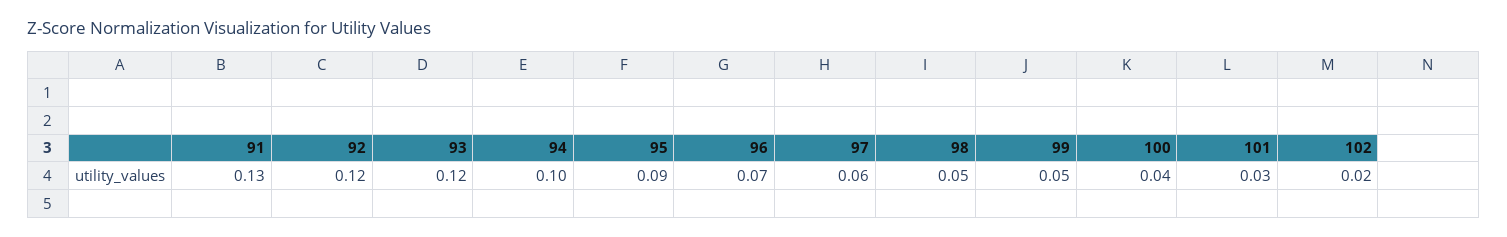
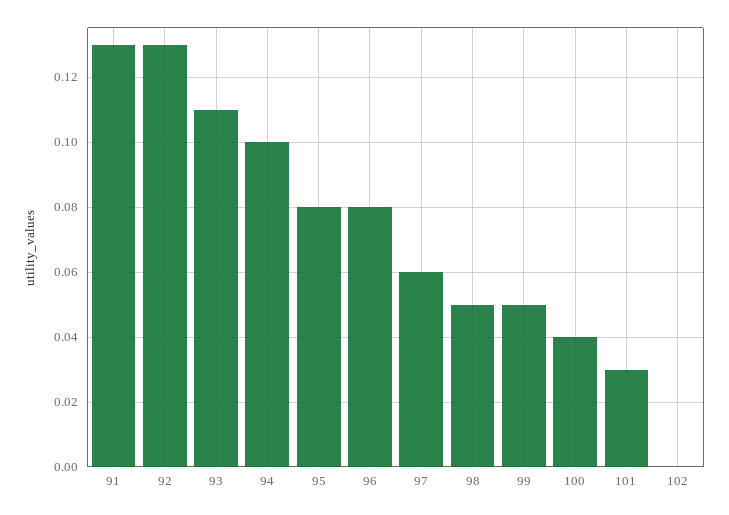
  {
    "91": 0.13,
-   "92": 0.12,
+   "92": 0.13,
-   "93": 0.12,
+   "93": 0.11,
    "94": 0.1,
-   "95": 0.09,
+   "95": 0.08,
-   "96": 0.07,
+   "96": 0.08,
    "97": 0.06,
    "98": 0.05,
    "99": 0.05,
    "100": 0.04,
    "101": 0.03,
-   "102": 0.02
+   "102": 0
  }

